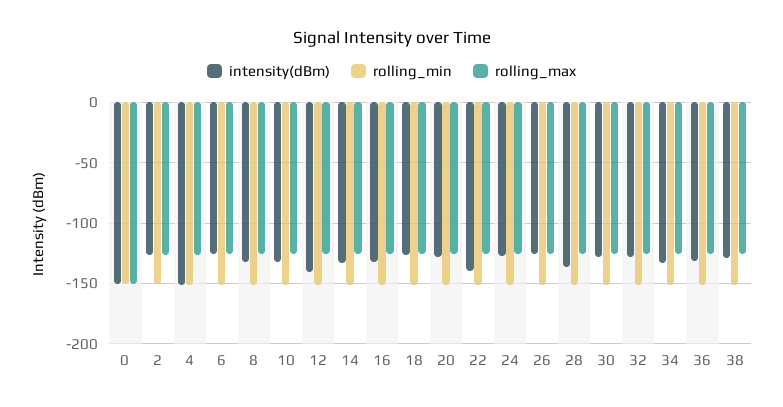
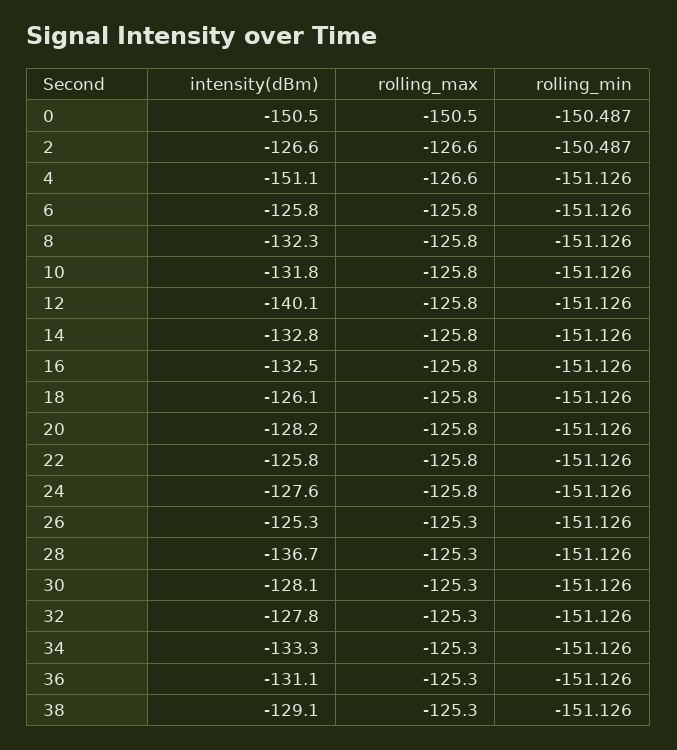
  {
    "intensity(dBm)": {
      "0": -150.5,
      "2": -126.6,
      "4": -151.1,
      "6": -125.8,
      "8": -132.3,
      "10": -131.8,
      "12": -140.1,
      "14": -132.8,
      "16": -132.5,
      "18": -126.1,
      "20": -128.2,
-     "22": -140,
+     "22": -125.8,
      "24": -127.6,
      "26": -125.3,
      "28": -136.7,
      "30": -128.1,
      "32": -127.8,
      "34": -133.3,
      "36": -131.1,
      "38": -129.1
    },
    "rolling_min": {
      "0": -150.487,
      "2": -150.487,
      "4": -151.126,
      "6": -151.126,
      "8": -151.126,
      "10": -151.126,
      "12": -151.126,
      "14": -151.126,
      "16": -151.126,
      "18": -151.126,
      "20": -151.126,
      "22": -151.126,
      "24": -151.126,
      "26": -151.126,
      "28": -151.126,
      "30": -151.126,
      "32": -151.126,
      "34": -151.126,
      "36": -151.126,
      "38": -151.126
    },
    "rolling_max": {
      "0": -150.5,
      "2": -126.6,
      "4": -126.6,
      "6": -125.8,
      "8": -125.8,
      "10": -125.8,
      "12": -125.8,
      "14": -125.8,
      "16": -125.8,
      "18": -125.8,
      "20": -125.8,
      "22": -125.8,
      "24": -125.8,
      "26": -125.3,
      "28": -125.3,
      "30": -125.3,
      "32": -125.3,
      "34": -125.3,
      "36": -125.3,
      "38": -125.3
    }
  }

